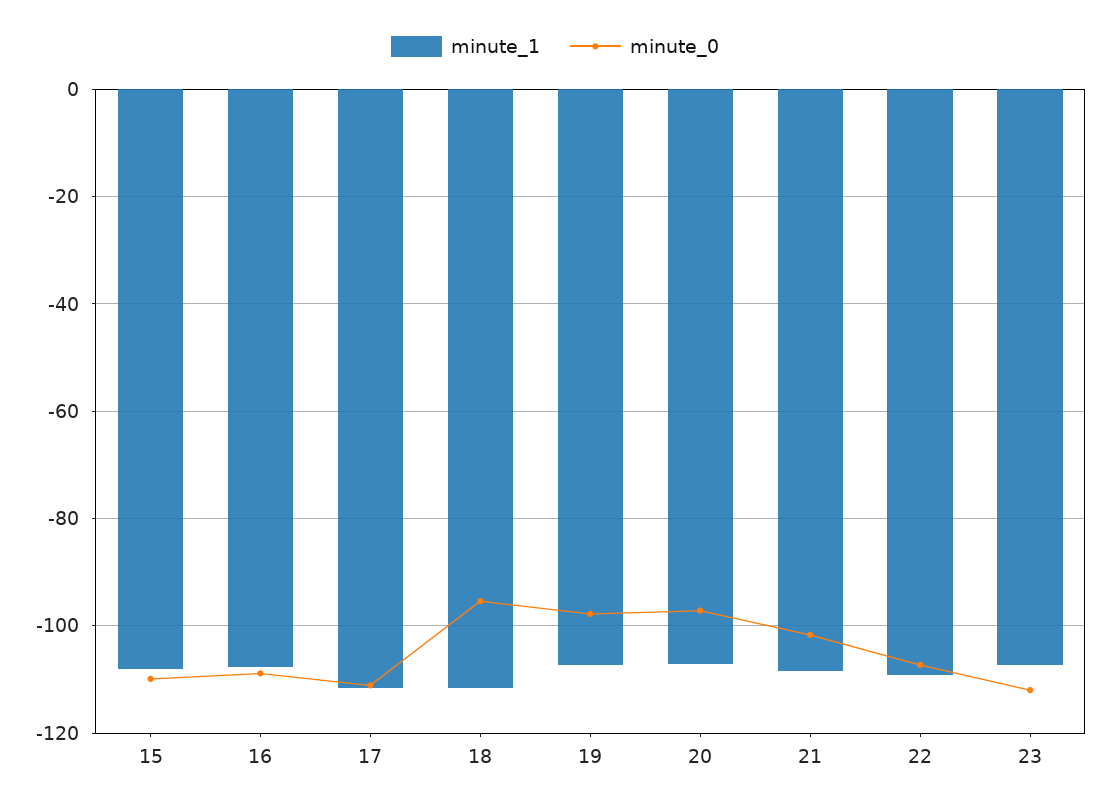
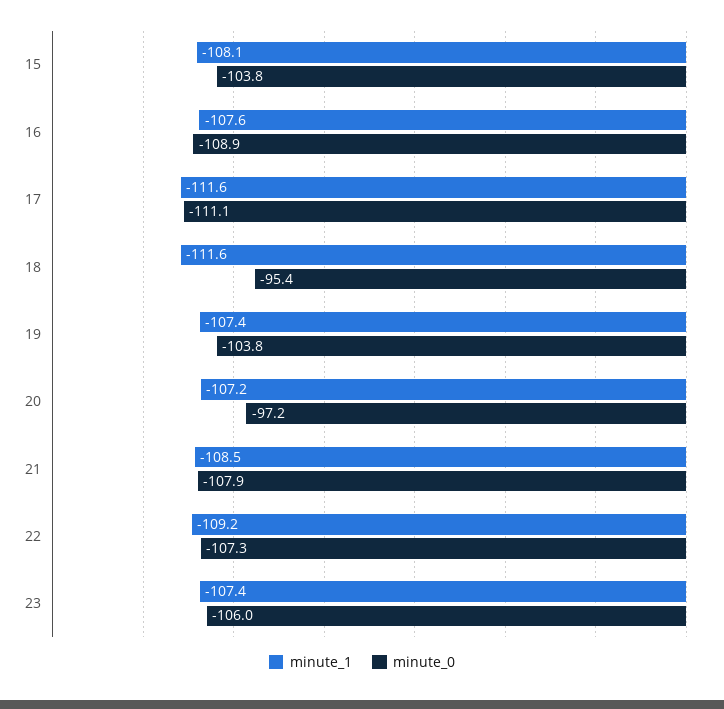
  {
    "minute_1": {
      "15": -108.1,
      "16": -107.6,
      "17": -111.6,
      "18": -111.6,
      "19": -107.4,
      "20": -107.2,
      "21": -108.5,
      "22": -109.2,
      "23": -107.4
    },
    "minute_0": {
-     "15": -110,
+     "15": -103.8,
      "16": -108.9,
      "17": -111.1,
      "18": -95.4,
-     "19": -98,
+     "19": -103.8,
      "20": -97.2,
-     "21": -102,
+     "21": -107.9,
      "22": -107.3,
-     "23": -112
+     "23": -106
    }
  }

